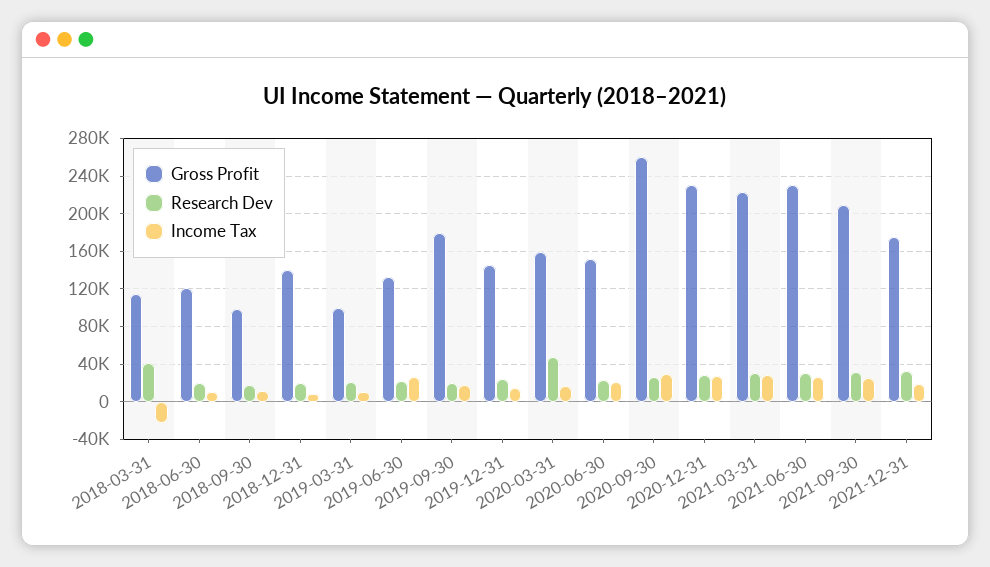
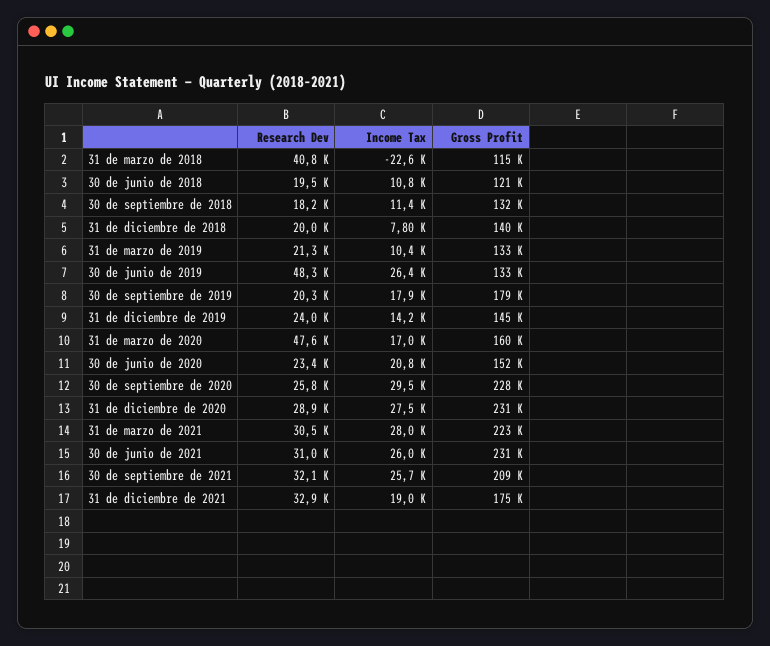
  {
    "Gross Profit": {
      "2018-03-31": 115000,
      "2018-06-30": 121000,
-     "2018-09-30": 100000,
+     "2018-09-30": 132000,
      "2018-12-31": 140000,
-     "2019-03-31": 100000,
+     "2019-03-31": 133000,
      "2019-06-30": 133000,
      "2019-09-30": 179000,
      "2019-12-31": 145000,
      "2020-03-31": 160000,
      "2020-06-30": 152000,
-     "2020-09-30": 260000,
+     "2020-09-30": 228000,
      "2020-12-31": 231000,
      "2021-03-31": 223000,
      "2021-06-30": 231000,
      "2021-09-30": 209000,
      "2021-12-31": 175000
    },
    "Research Dev": {
      "2018-03-31": 40800,
      "2018-06-30": 19500,
      "2018-09-30": 18200,
      "2018-12-31": 20000,
      "2019-03-31": 21300,
-     "2019-06-30": 20000,
+     "2019-06-30": 48300,
      "2019-09-30": 20300,
      "2019-12-31": 24000,
      "2020-03-31": 47600,
      "2020-06-30": 23400,
      "2020-09-30": 25800,
      "2020-12-31": 28900,
      "2021-03-31": 30500,
      "2021-06-30": 31000,
      "2021-09-30": 32100,
      "2021-12-31": 32900
    },
    "Income Tax": {
      "2018-03-31": -22600,
      "2018-06-30": 10800,
      "2018-09-30": 11400,
      "2018-12-31": 7800,
      "2019-03-31": 10400,
      "2019-06-30": 26400,
      "2019-09-30": 17900,
      "2019-12-31": 14200,
      "2020-03-31": 17000,
      "2020-06-30": 20800,
      "2020-09-30": 29500,
      "2020-12-31": 27500,
      "2021-03-31": 28000,
      "2021-06-30": 26000,
      "2021-09-30": 25700,
      "2021-12-31": 19000
    }
  }

